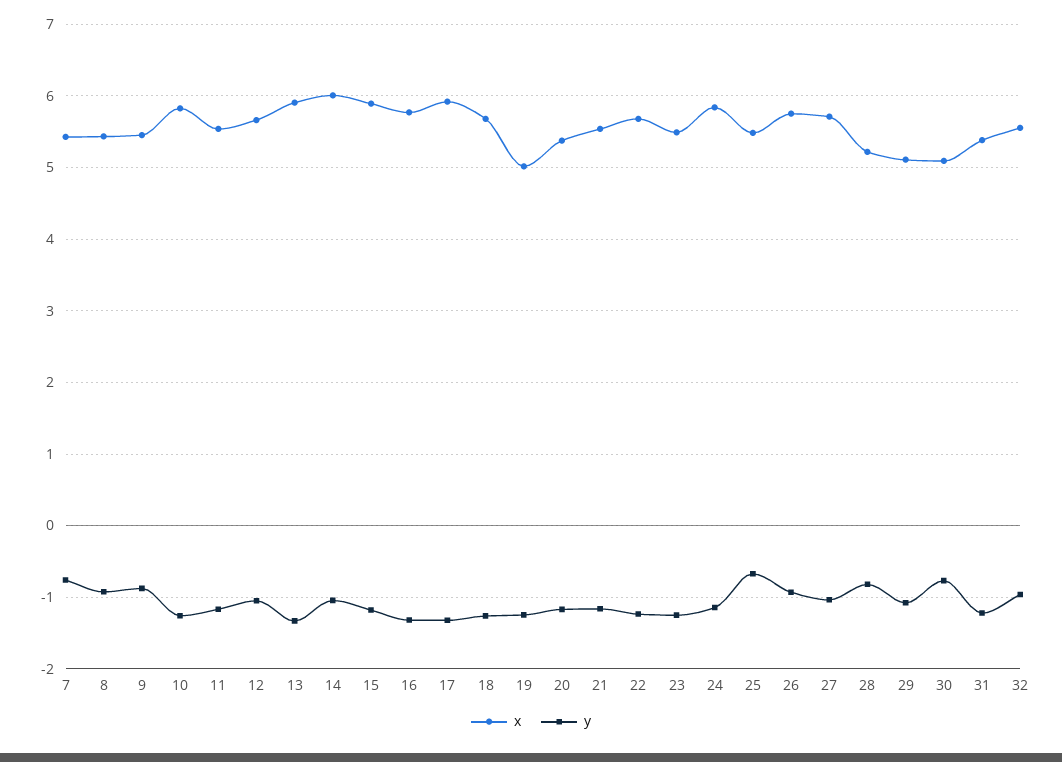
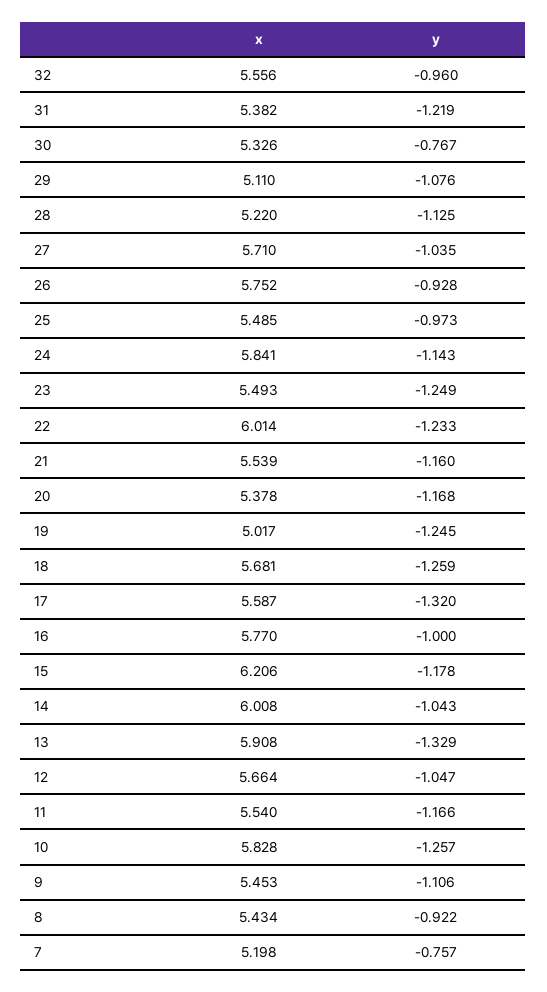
  {
    "x": {
-     "7": 5.4,
+     "7": 5.198,
      "8": 5.434,
      "9": 5.453,
      "10": 5.828,
      "11": 5.54,
      "12": 5.664,
      "13": 5.908,
      "14": 6.008,
-     "15": 5.9,
+     "15": 6.206,
      "16": 5.77,
-     "17": 5.9,
+     "17": 5.587,
      "18": 5.681,
      "19": 5.017,
      "20": 5.378,
      "21": 5.539,
-     "22": 5.7,
+     "22": 6.014,
      "23": 5.493,
      "24": 5.841,
      "25": 5.485,
      "26": 5.752,
      "27": 5.71,
      "28": 5.22,
      "29": 5.11,
-     "30": 5.1,
+     "30": 5.326,
      "31": 5.382,
      "32": 5.556
    },
    "y": {
      "7": -0.757,
      "8": -0.922,
-     "9": -0.9,
+     "9": -1.106,
      "10": -1.257,
      "11": -1.166,
      "12": -1.047,
      "13": -1.329,
      "14": -1.043,
      "15": -1.178,
-     "16": -1.3,
+     "16": -1,
      "17": -1.32,
      "18": -1.259,
      "19": -1.245,
      "20": -1.168,
      "21": -1.16,
      "22": -1.233,
      "23": -1.249,
      "24": -1.143,
-     "25": -0.7,
+     "25": -0.973,
      "26": -0.928,
      "27": -1.035,
-     "28": -0.8,
+     "28": -1.125,
      "29": -1.076,
      "30": -0.767,
      "31": -1.219,
      "32": -0.96
    }
  }

